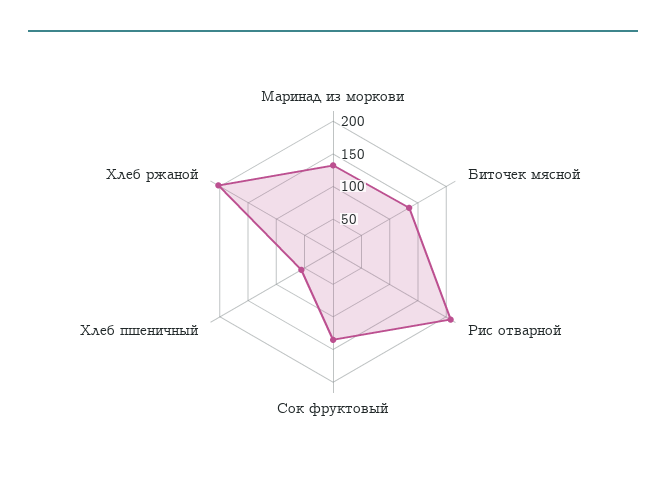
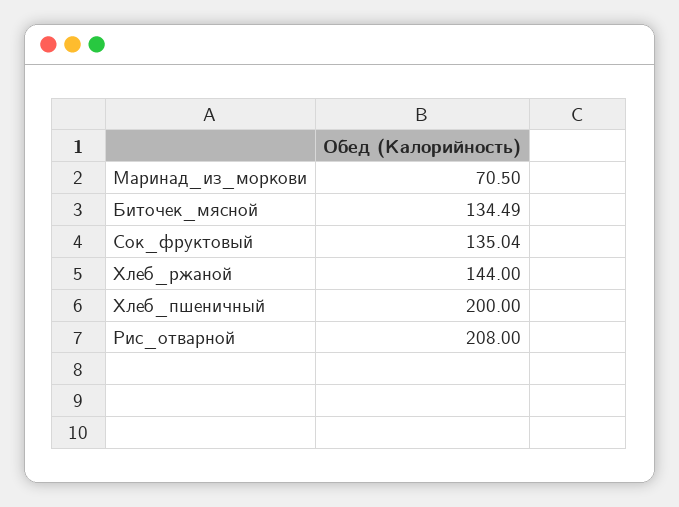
  {
-   "Маринад из моркови": 125,
+   "Маринад из моркови": 70.5,
    "Биточек мясной": 134.49,
    "Рис отварной": 208,
    "Сок фруктовый": 135.04,
-   "Хлеб пшеничный": 50,
+   "Хлеб пшеничный": 200,
-   "Хлеб ржаной": 200
+   "Хлеб ржаной": 144
  }

